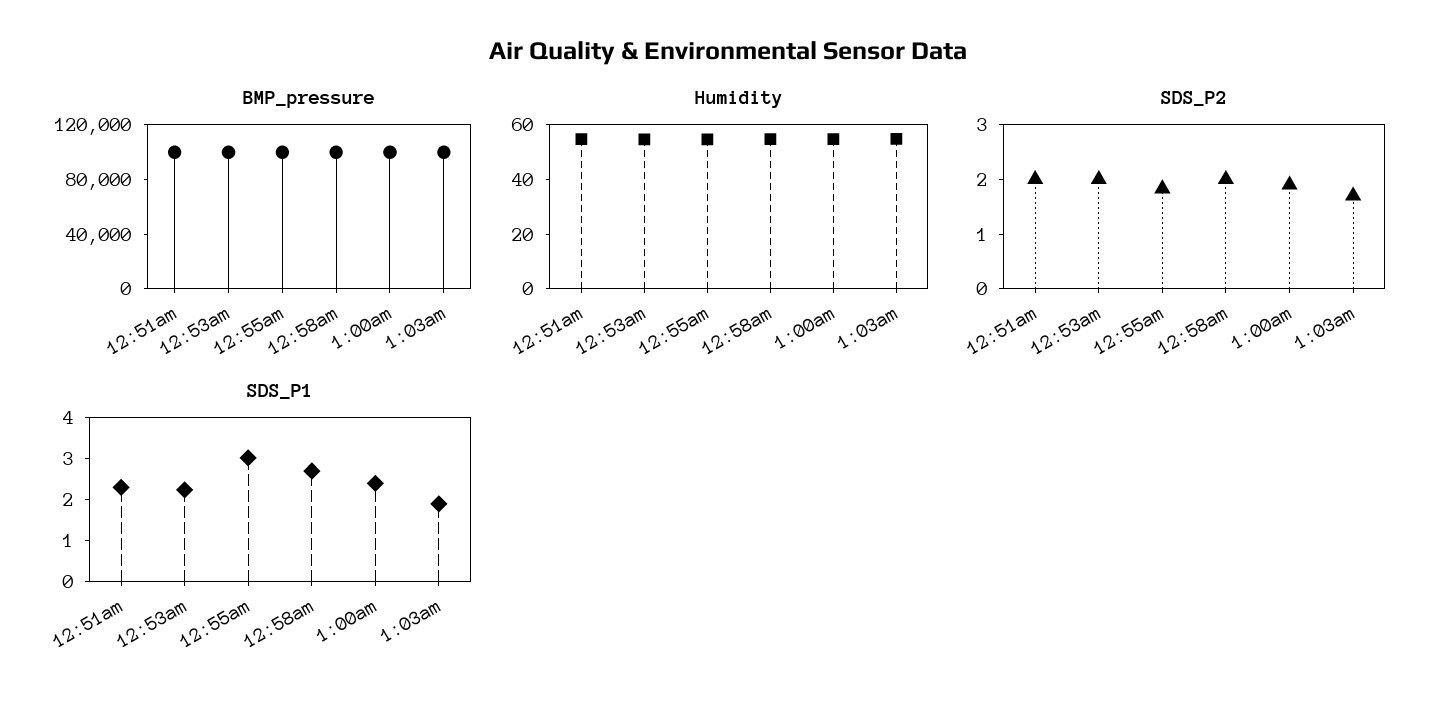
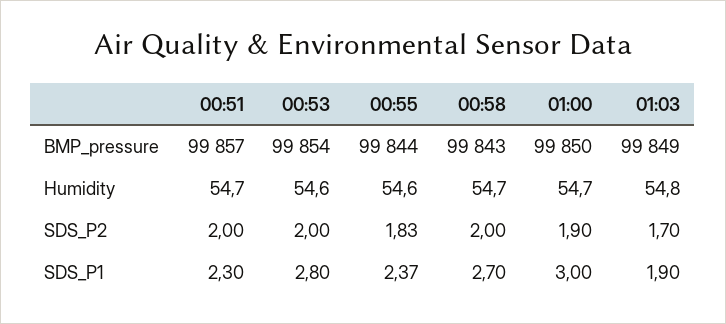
  {
    "BMP_pressure": {
      "12:51am": 99857,
      "12:53am": 99854,
      "12:55am": 99844,
      "12:58am": 99843,
      "1:00am": 99850,
      "1:03am": 99849
    },
    "Humidity": {
      "12:51am": 54.7,
      "12:53am": 54.6,
      "12:55am": 54.6,
      "12:58am": 54.7,
      "1:00am": 54.7,
      "1:03am": 54.8
    },
    "SDS_P2": {
      "12:51am": 2,
      "12:53am": 2,
      "12:55am": 1.83,
      "12:58am": 2,
      "1:00am": 1.9,
      "1:03am": 1.7
    },
    "SDS_P1": {
      "12:51am": 2.3,
-     "12:53am": 2.2,
+     "12:53am": 2.8,
-     "12:55am": 3,
+     "12:55am": 2.37,
      "12:58am": 2.7,
-     "1:00am": 2.4,
+     "1:00am": 3,
      "1:03am": 1.9
    }
  }

